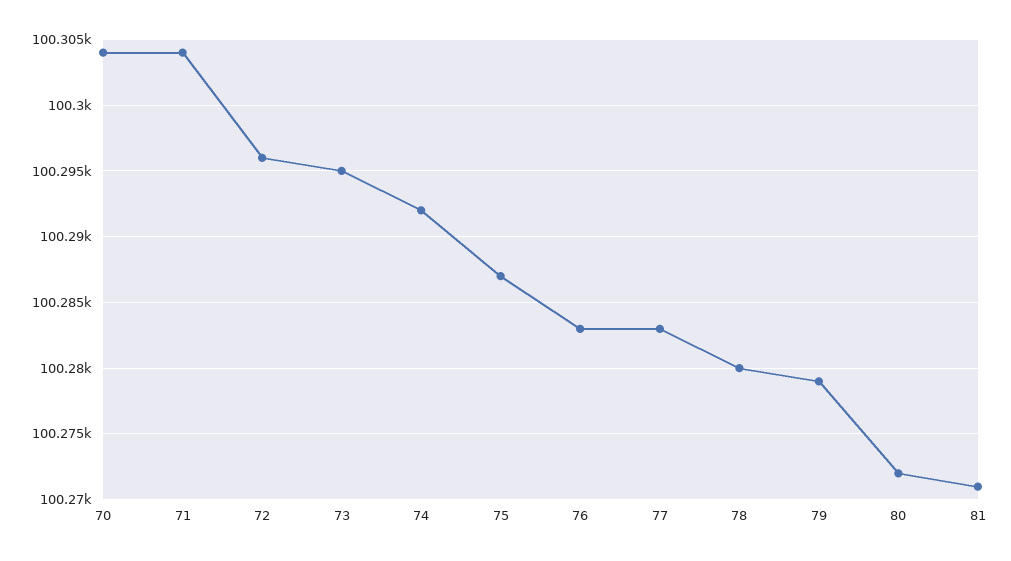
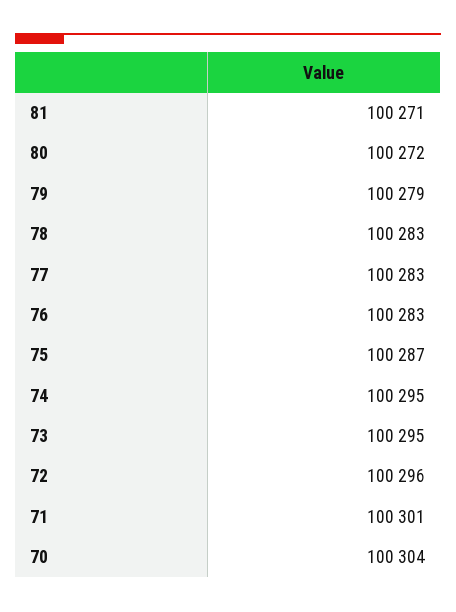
  {
    "70": 100304,
-   "71": 100304,
+   "71": 100301,
    "72": 100296,
    "73": 100295,
-   "74": 100292,
+   "74": 100295,
    "75": 100287,
    "76": 100283,
    "77": 100283,
-   "78": 100280,
+   "78": 100283,
    "79": 100279,
    "80": 100272,
    "81": 100271
  }

